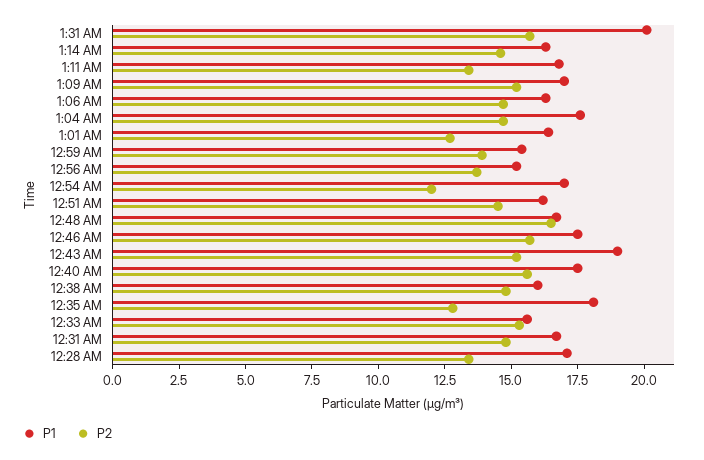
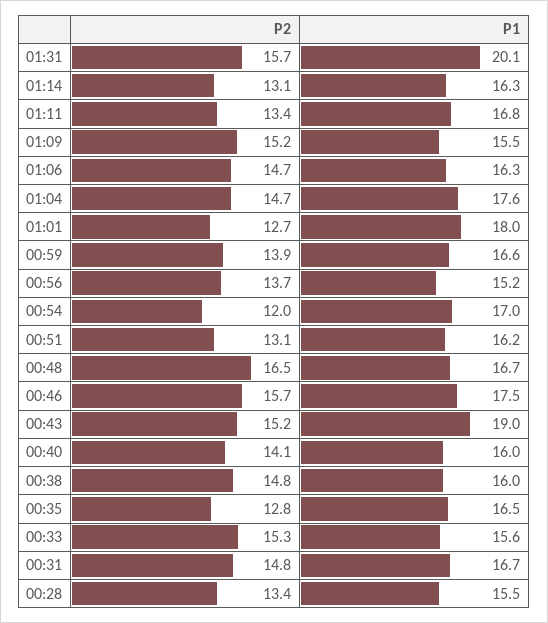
  {
    "P1": {
      "1:31 AM": 20.1,
      "1:14 AM": 16.3,
      "1:11 AM": 16.8,
-     "1:09 AM": 17,
+     "1:09 AM": 15.5,
      "1:06 AM": 16.3,
      "1:04 AM": 17.6,
-     "1:01 AM": 16.5,
+     "1:01 AM": 18,
-     "12:59 AM": 15.5,
+     "12:59 AM": 16.6,
      "12:56 AM": 15.2,
      "12:54 AM": 17,
      "12:51 AM": 16.2,
      "12:48 AM": 16.7,
      "12:46 AM": 17.5,
      "12:43 AM": 19,
-     "12:40 AM": 17.5,
+     "12:40 AM": 16,
      "12:38 AM": 16,
-     "12:35 AM": 18,
+     "12:35 AM": 16.5,
      "12:33 AM": 15.6,
      "12:31 AM": 16.7,
-     "12:28 AM": 17
+     "12:28 AM": 15.5
    },
    "P2": {
      "1:31 AM": 15.7,
-     "1:14 AM": 14.5,
+     "1:14 AM": 13.1,
      "1:11 AM": 13.4,
      "1:09 AM": 15.2,
      "1:06 AM": 14.7,
      "1:04 AM": 14.7,
      "1:01 AM": 12.7,
      "12:59 AM": 13.9,
      "12:56 AM": 13.7,
      "12:54 AM": 12,
-     "12:51 AM": 14.5,
+     "12:51 AM": 13.1,
      "12:48 AM": 16.5,
      "12:46 AM": 15.7,
      "12:43 AM": 15.2,
-     "12:40 AM": 15.5,
+     "12:40 AM": 14.1,
      "12:38 AM": 14.8,
      "12:35 AM": 12.8,
      "12:33 AM": 15.3,
      "12:31 AM": 14.8,
      "12:28 AM": 13.4
    }
  }

